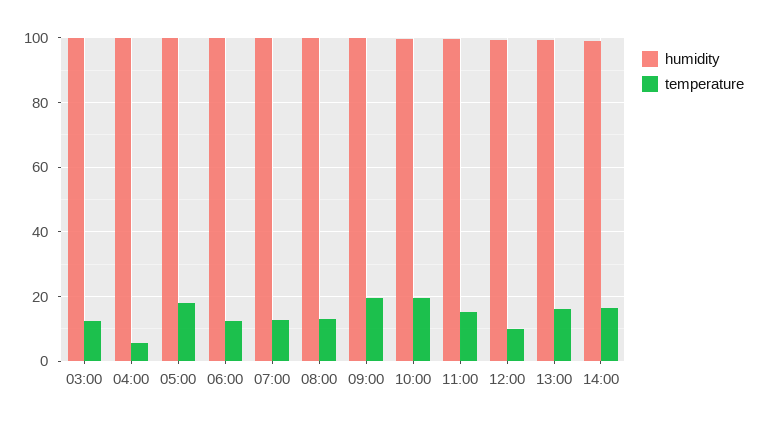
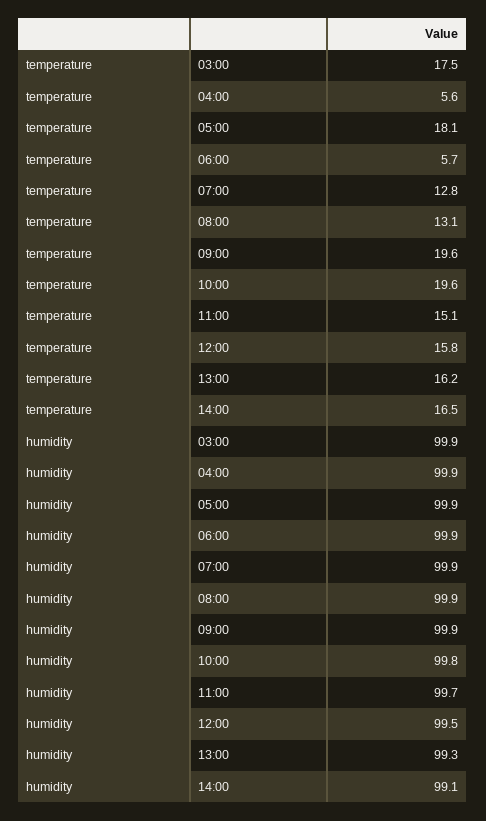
  {
    "humidity": {
      "03:00": 99.9,
      "04:00": 99.9,
      "05:00": 99.9,
      "06:00": 99.9,
      "07:00": 99.9,
      "08:00": 99.9,
      "09:00": 99.9,
      "10:00": 99.8,
      "11:00": 99.7,
      "12:00": 99.5,
      "13:00": 99.3,
      "14:00": 99.1
    },
    "temperature": {
-     "03:00": 12,
+     "03:00": 17.5,
      "04:00": 5.6,
      "05:00": 18.1,
-     "06:00": 12,
+     "06:00": 5.7,
      "07:00": 12.8,
      "08:00": 13.1,
      "09:00": 19.6,
      "10:00": 19.6,
      "11:00": 15.1,
-     "12:00": 10,
+     "12:00": 15.8,
      "13:00": 16.2,
      "14:00": 16.5
    }
  }

